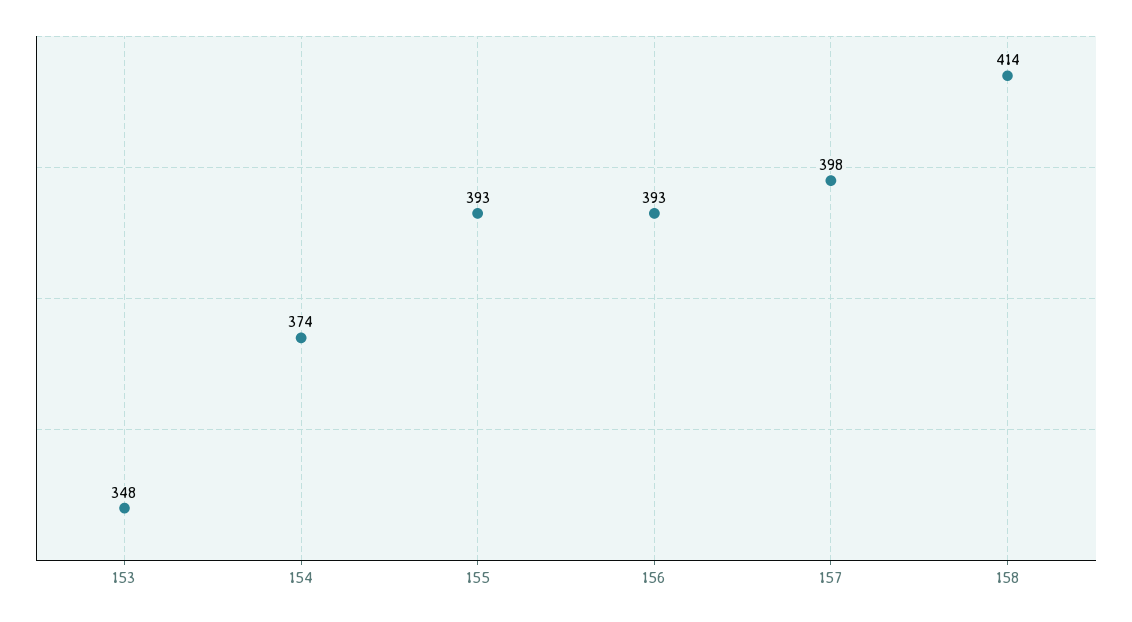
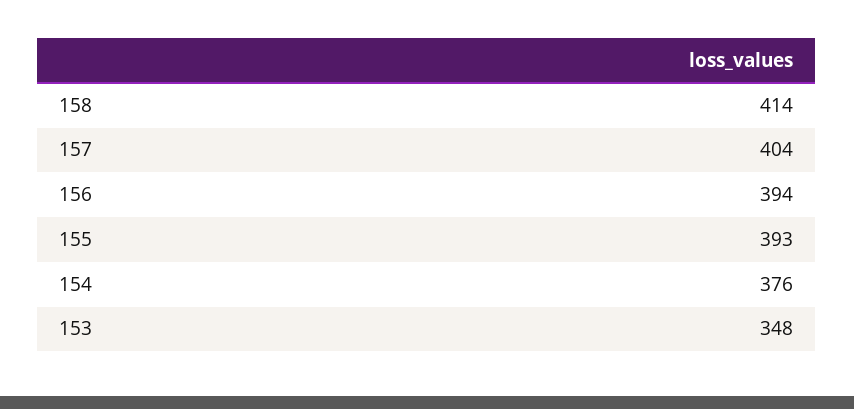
  {
    "153": 348,
-   "154": 374,
+   "154": 376,
    "155": 393,
-   "156": 393,
+   "156": 394,
-   "157": 398,
+   "157": 404,
    "158": 414
  }

